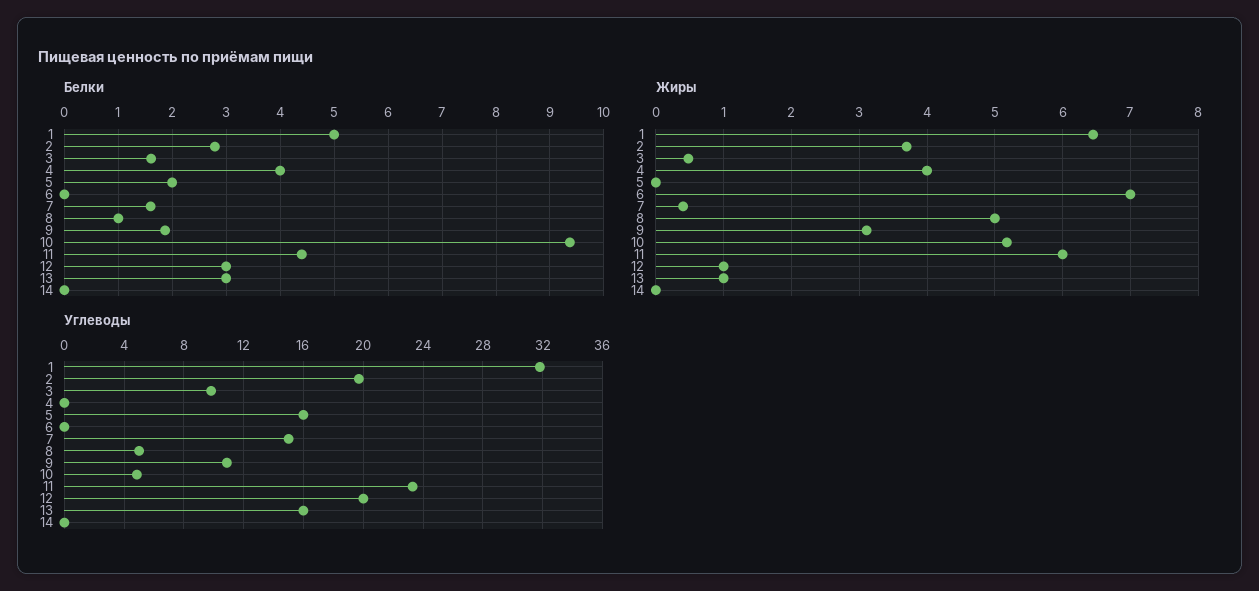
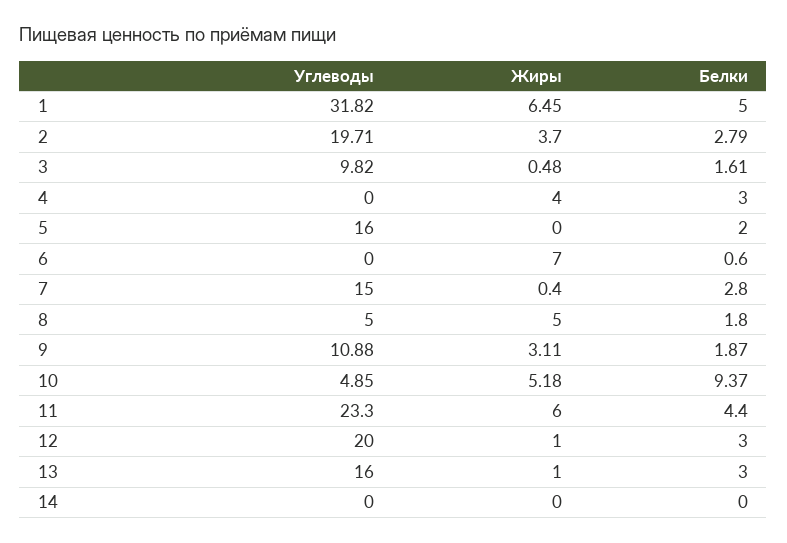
  {
    "Белки": {
      "1": 5,
      "2": 2.79,
      "3": 1.61,
-     "4": 4,
+     "4": 3,
      "5": 2,
-     "6": 0,
+     "6": 0.6,
-     "7": 1.6,
+     "7": 2.8,
-     "8": 1,
+     "8": 1.8,
      "9": 1.87,
      "10": 9.37,
      "11": 4.4,
      "12": 3,
      "13": 3,
      "14": 0
    },
    "Жиры": {
      "1": 6.45,
      "2": 3.7,
      "3": 0.48,
      "4": 4,
      "5": 0,
      "6": 7,
      "7": 0.4,
      "8": 5,
      "9": 3.11,
      "10": 5.18,
      "11": 6,
      "12": 1,
      "13": 1,
      "14": 0
    },
    "Углеводы": {
      "1": 31.82,
      "2": 19.71,
      "3": 9.82,
      "4": 0,
      "5": 16,
      "6": 0,
      "7": 15,
      "8": 5,
      "9": 10.88,
      "10": 4.85,
      "11": 23.3,
      "12": 20,
      "13": 16,
      "14": 0
    }
  }

